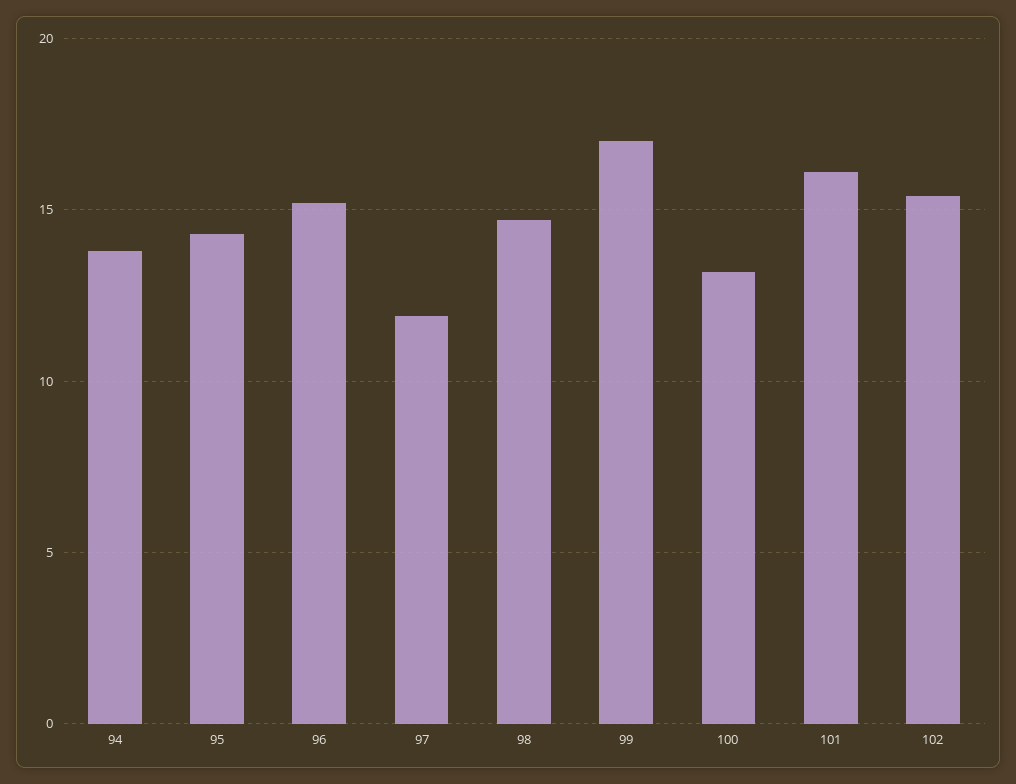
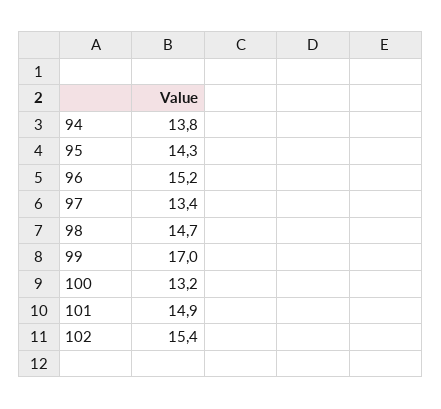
  {
    "94": 13.8,
    "95": 14.3,
    "96": 15.2,
-   "97": 12,
+   "97": 13.4,
    "98": 14.7,
    "99": 17,
    "100": 13.2,
-   "101": 16,
+   "101": 14.9,
    "102": 15.4
  }

